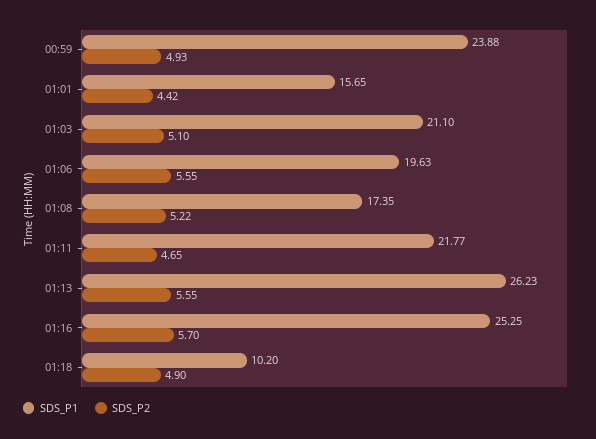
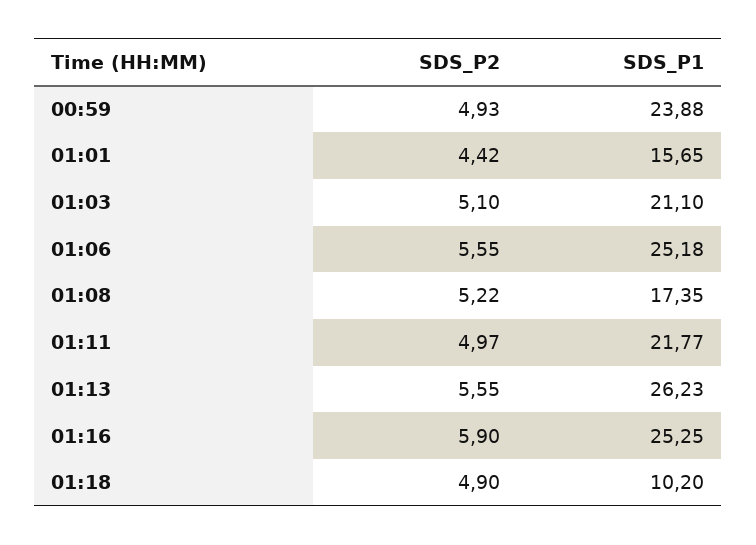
  {
    "SDS_P1": {
      "00:59": 23.88,
      "01:01": 15.65,
      "01:03": 21.1,
-     "01:06": 19.63,
+     "01:06": 25.18,
      "01:08": 17.35,
      "01:11": 21.77,
      "01:13": 26.23,
      "01:16": 25.25,
      "01:18": 10.2
    },
    "SDS_P2": {
      "00:59": 4.93,
      "01:01": 4.42,
      "01:03": 5.1,
      "01:06": 5.55,
      "01:08": 5.22,
-     "01:11": 4.65,
+     "01:11": 4.97,
      "01:13": 5.55,
-     "01:16": 5.7,
+     "01:16": 5.9,
      "01:18": 4.9
    }
  }

